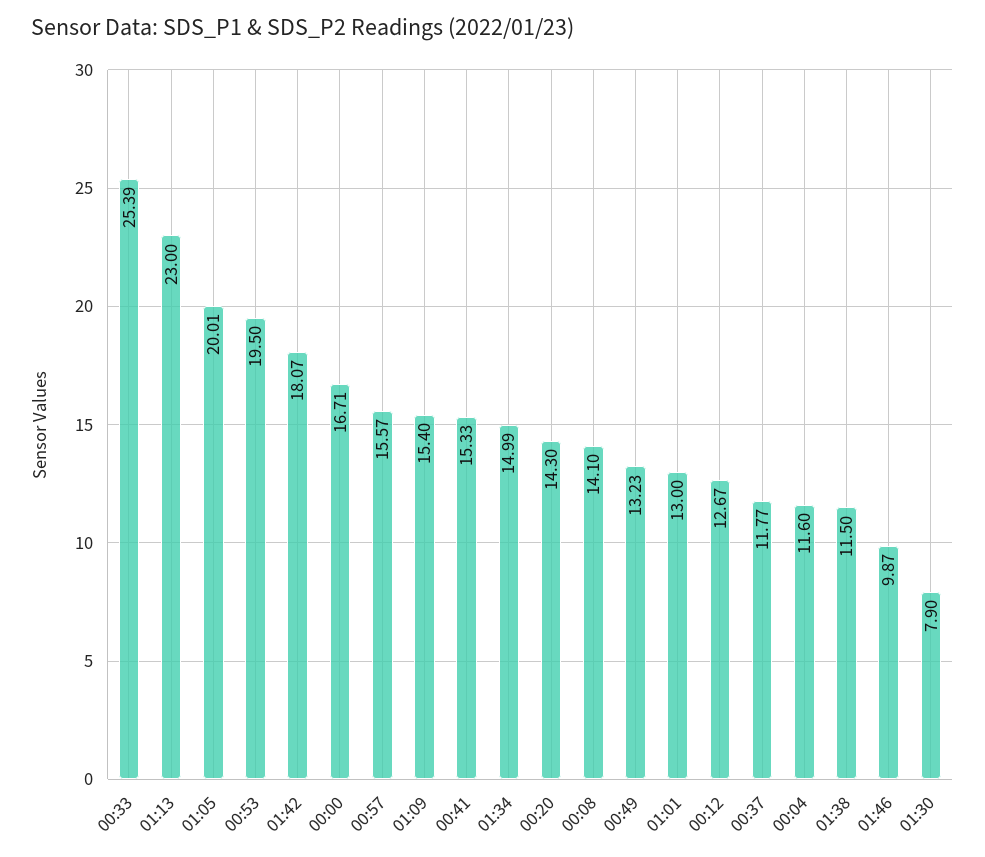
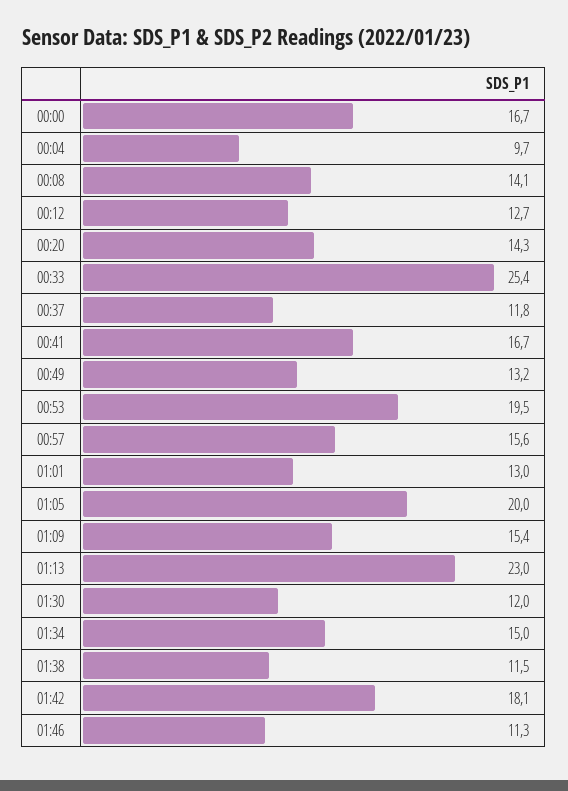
  {
    "00:33": 25.39,
    "01:13": 23,
    "01:05": 20.01,
    "00:53": 19.5,
    "01:42": 18.07,
    "00:00": 16.71,
    "00:57": 15.57,
    "01:09": 15.4,
-   "00:41": 15.33,
+   "00:41": 16.7,
    "01:34": 14.99,
    "00:20": 14.3,
    "00:08": 14.1,
    "00:49": 13.23,
    "01:01": 13,
    "00:12": 12.67,
    "00:37": 11.77,
-   "00:04": 11.6,
+   "00:04": 9.7,
    "01:38": 11.5,
-   "01:46": 9.87,
+   "01:46": 11.3,
-   "01:30": 7.9
+   "01:30": 12
  }

